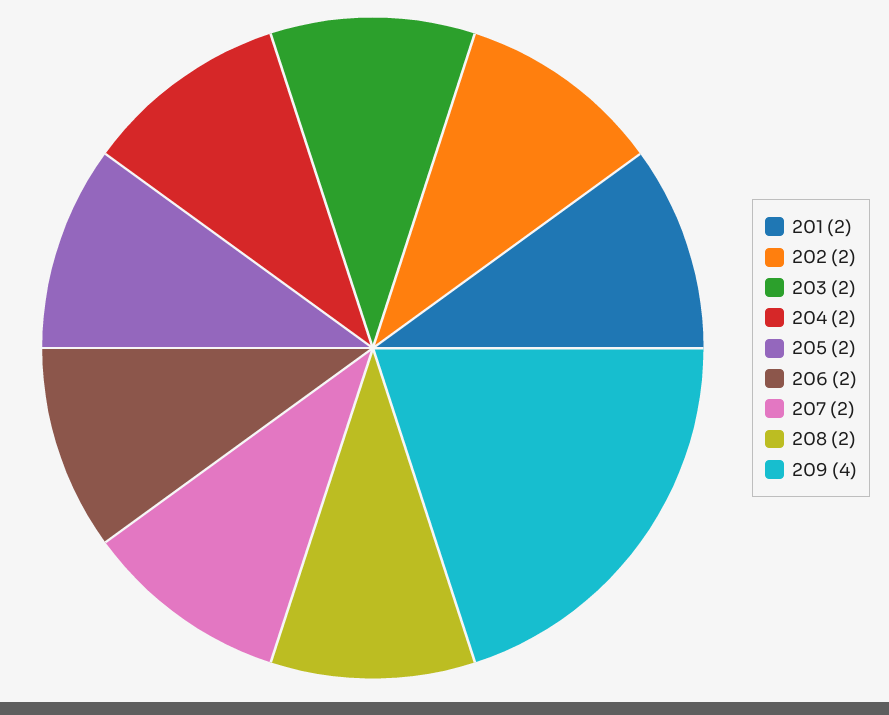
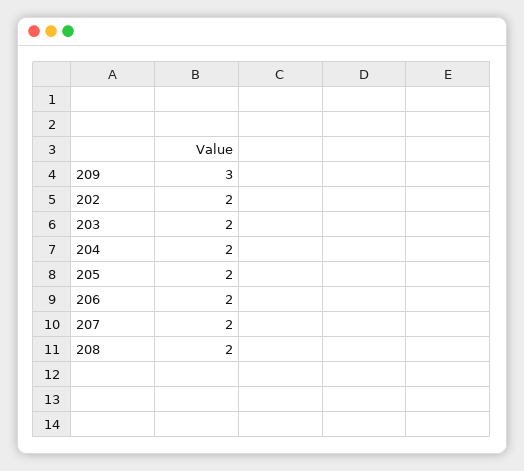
  {
-   "201": 2,
    "202": 2,
    "203": 2,
    "204": 2,
    "205": 2,
    "206": 2,
    "207": 2,
    "208": 2,
-   "209": 4
+   "209": 3
  }

